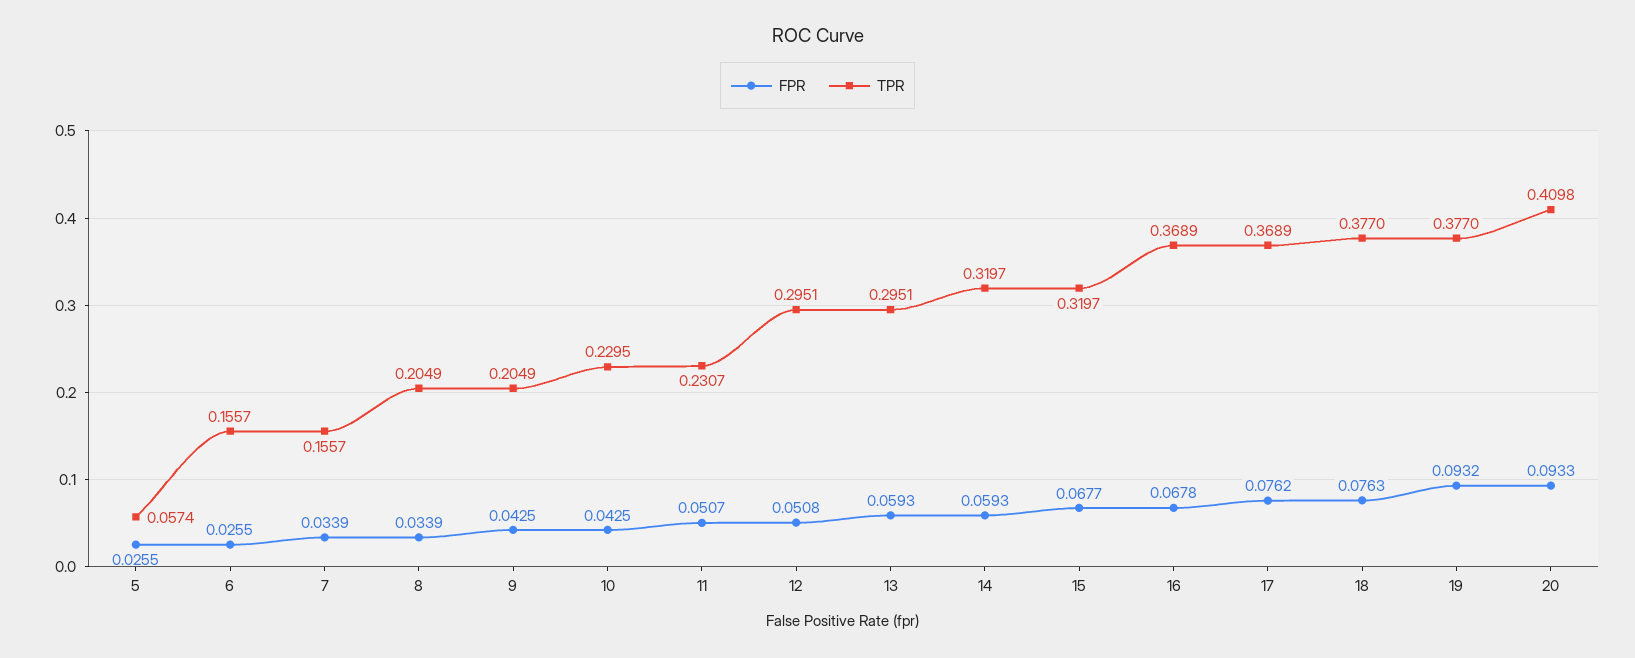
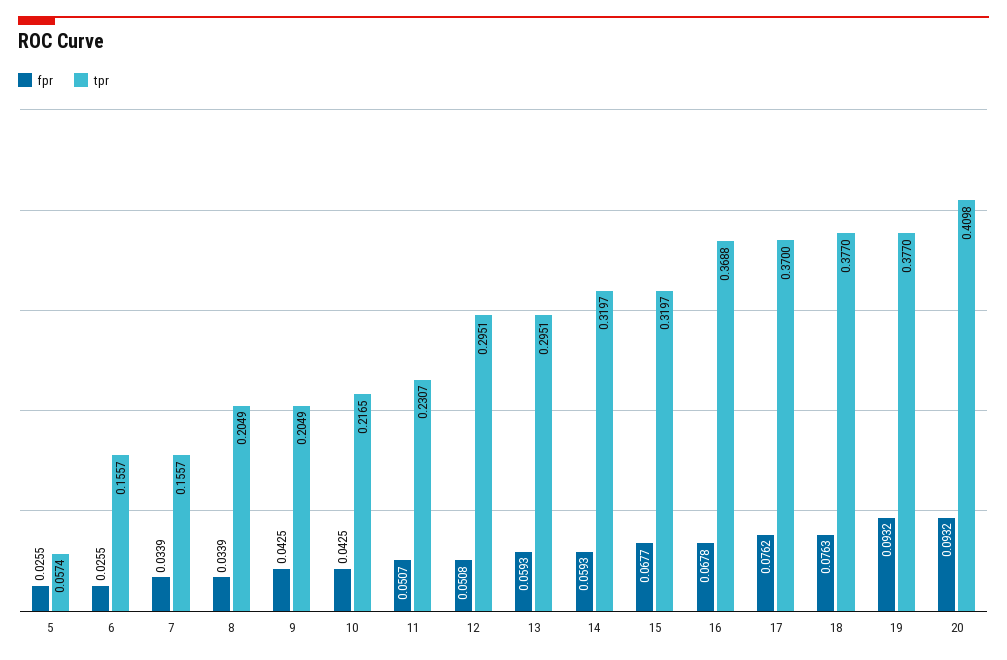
  {
    "FPR": {
      "5": 0.0255,
      "6": 0.0255,
      "7": 0.0339,
      "8": 0.0339,
      "9": 0.0425,
      "10": 0.0425,
      "11": 0.0507,
      "12": 0.0508,
      "13": 0.0593,
      "14": 0.0593,
      "15": 0.0677,
      "16": 0.0678,
      "17": 0.0762,
      "18": 0.0763,
      "19": 0.0932,
-     "20": 0.0933
+     "20": 0.0932
    },
    "TPR": {
      "5": 0.0574,
      "6": 0.1557,
      "7": 0.1557,
      "8": 0.2049,
      "9": 0.2049,
-     "10": 0.2295,
+     "10": 0.2165,
      "11": 0.2307,
      "12": 0.2951,
      "13": 0.2951,
      "14": 0.3197,
      "15": 0.3197,
-     "16": 0.3689,
+     "16": 0.3688,
-     "17": 0.3689,
+     "17": 0.37,
      "18": 0.377,
      "19": 0.377,
      "20": 0.4098
    }
  }

